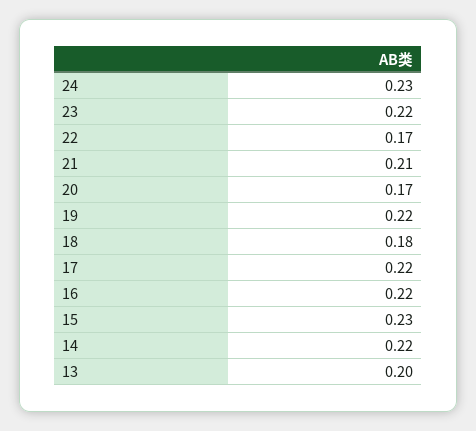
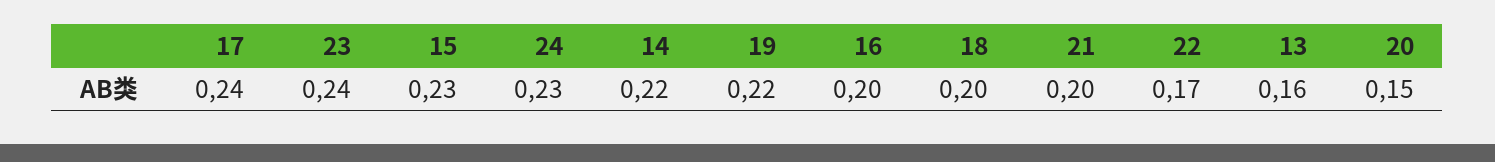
  {
    "24": 0.23,
-   "23": 0.22,
+   "23": 0.24,
    "22": 0.17,
-   "21": 0.21,
+   "21": 0.2,
-   "20": 0.17,
+   "20": 0.15,
    "19": 0.22,
-   "18": 0.18,
+   "18": 0.2,
-   "17": 0.22,
+   "17": 0.24,
-   "16": 0.22,
+   "16": 0.2,
    "15": 0.23,
    "14": 0.22,
-   "13": 0.2
+   "13": 0.16
  }

